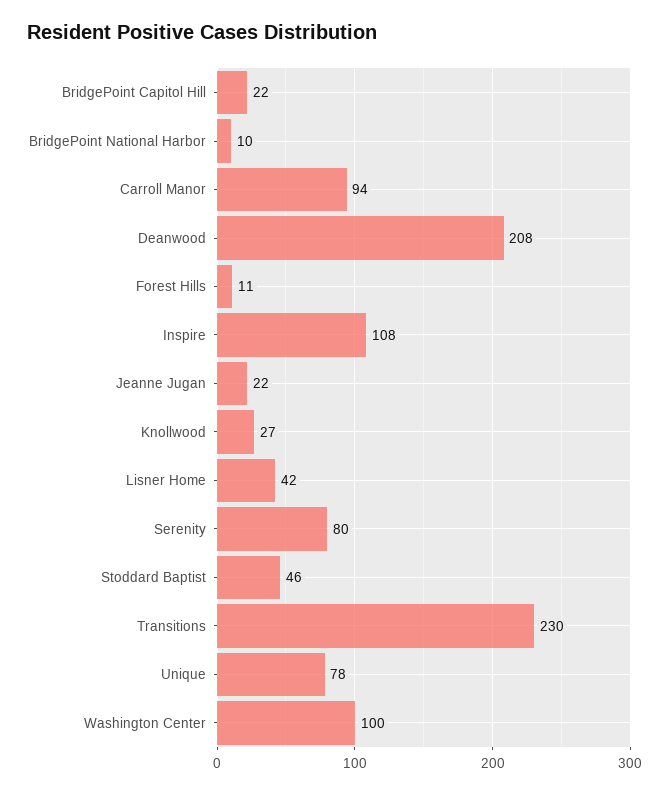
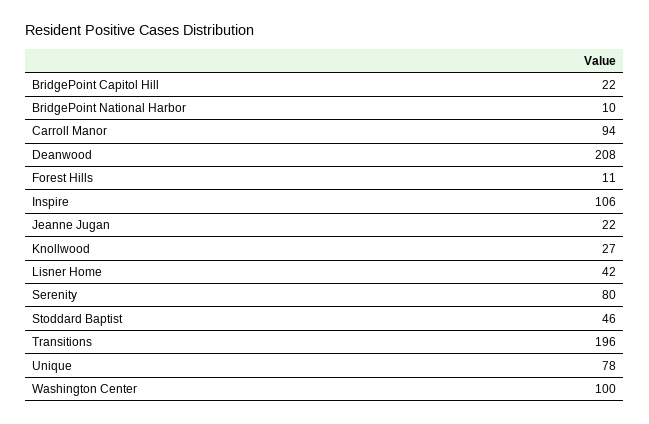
  {
    "BridgePoint Capitol Hill": 22,
    "BridgePoint National Harbor": 10,
    "Carroll Manor": 94,
    "Deanwood": 208,
    "Forest Hills": 11,
-   "Inspire": 108,
+   "Inspire": 106,
    "Jeanne Jugan": 22,
    "Knollwood": 27,
    "Lisner Home": 42,
    "Serenity": 80,
    "Stoddard Baptist": 46,
-   "Transitions": 230,
+   "Transitions": 196,
    "Unique": 78,
    "Washington Center": 100
  }

